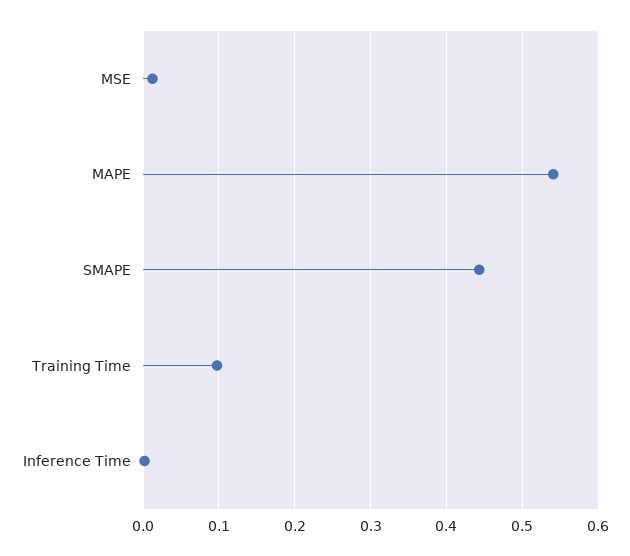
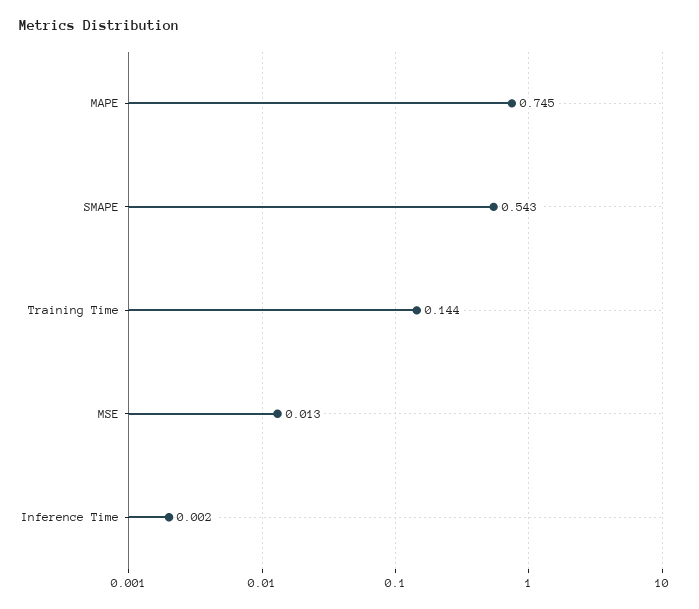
  {
    "MSE": 0.013,
-   "MAPE": 0.54,
+   "MAPE": 0.745,
-   "SMAPE": 0.44,
+   "SMAPE": 0.543,
-   "Training Time": 0.1,
+   "Training Time": 0.144,
    "Inference Time": 0.002
  }

